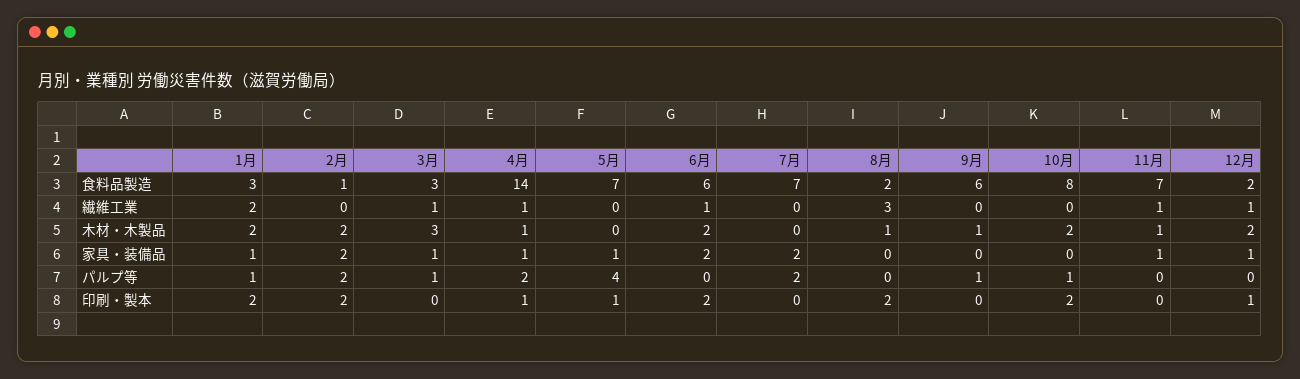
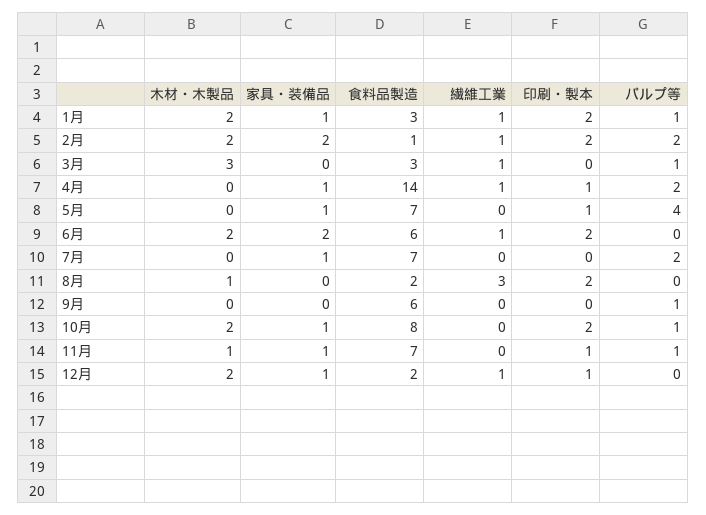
  {
    "1月": {
      "食料品製造": 3,
-     "繊維工業": 2,
+     "繊維工業": 1,
      "木材・木製品": 2,
      "家具・装備品": 1,
      "パルプ等": 1,
      "印刷・製本": 2
    },
    "2月": {
      "食料品製造": 1,
-     "繊維工業": 0,
+     "繊維工業": 1,
      "木材・木製品": 2,
      "家具・装備品": 2,
      "パルプ等": 2,
      "印刷・製本": 2
    },
    "3月": {
      "食料品製造": 3,
      "繊維工業": 1,
      "木材・木製品": 3,
-     "家具・装備品": 1,
+     "家具・装備品": 0,
      "パルプ等": 1,
      "印刷・製本": 0
    },
    "4月": {
      "食料品製造": 14,
      "繊維工業": 1,
-     "木材・木製品": 1,
+     "木材・木製品": 0,
      "家具・装備品": 1,
      "パルプ等": 2,
      "印刷・製本": 1
    },
    "5月": {
      "食料品製造": 7,
      "繊維工業": 0,
      "木材・木製品": 0,
      "家具・装備品": 1,
      "パルプ等": 4,
      "印刷・製本": 1
    },
    "6月": {
      "食料品製造": 6,
      "繊維工業": 1,
      "木材・木製品": 2,
      "家具・装備品": 2,
      "パルプ等": 0,
      "印刷・製本": 2
    },
    "7月": {
      "食料品製造": 7,
      "繊維工業": 0,
      "木材・木製品": 0,
-     "家具・装備品": 2,
+     "家具・装備品": 1,
      "パルプ等": 2,
      "印刷・製本": 0
    },
    "8月": {
      "食料品製造": 2,
      "繊維工業": 3,
      "木材・木製品": 1,
      "家具・装備品": 0,
      "パルプ等": 0,
      "印刷・製本": 2
    },
    "9月": {
      "食料品製造": 6,
      "繊維工業": 0,
-     "木材・木製品": 1,
+     "木材・木製品": 0,
      "家具・装備品": 0,
      "パルプ等": 1,
      "印刷・製本": 0
    },
    "10月": {
      "食料品製造": 8,
      "繊維工業": 0,
      "木材・木製品": 2,
-     "家具・装備品": 0,
+     "家具・装備品": 1,
      "パルプ等": 1,
      "印刷・製本": 2
    },
    "11月": {
      "食料品製造": 7,
-     "繊維工業": 1,
+     "繊維工業": 0,
      "木材・木製品": 1,
      "家具・装備品": 1,
-     "パルプ等": 0,
+     "パルプ等": 1,
-     "印刷・製本": 0
+     "印刷・製本": 1
    },
    "12月": {
      "食料品製造": 2,
      "繊維工業": 1,
      "木材・木製品": 2,
      "家具・装備品": 1,
      "パルプ等": 0,
      "印刷・製本": 1
    }
  }

